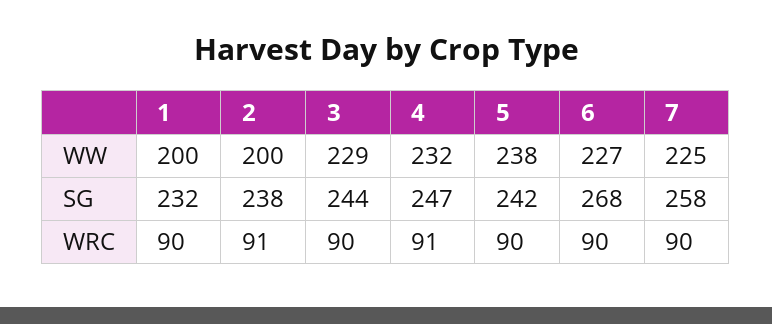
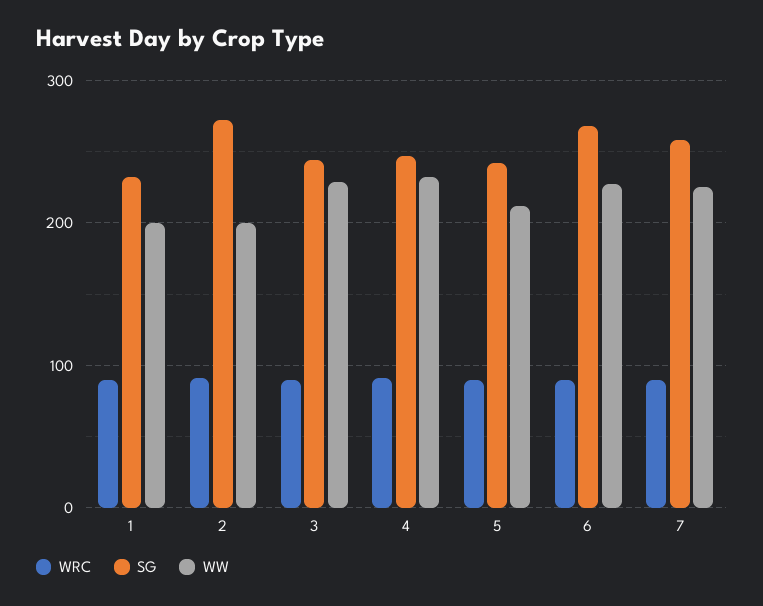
  {
    "WW": {
      "1": 200,
      "2": 200,
      "3": 229,
      "4": 232,
-     "5": 238,
+     "5": 210,
      "6": 227,
      "7": 225
    },
    "SG": {
      "1": 232,
-     "2": 238,
+     "2": 270,
      "3": 244,
      "4": 247,
      "5": 242,
      "6": 268,
      "7": 258
    },
    "WRC": {
      "1": 90,
      "2": 91,
      "3": 90,
      "4": 91,
      "5": 90,
      "6": 90,
      "7": 90
    }
  }

